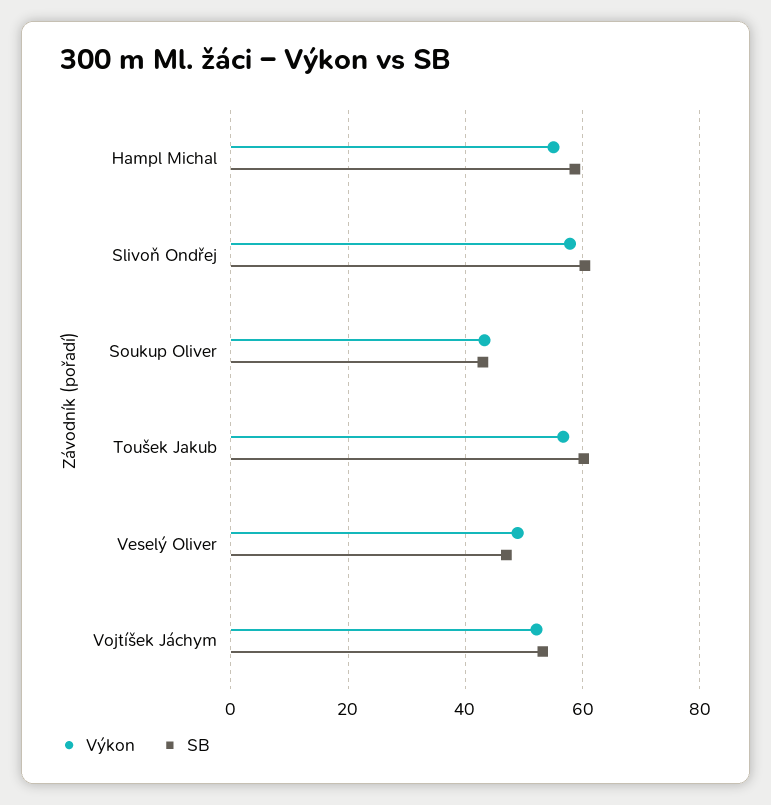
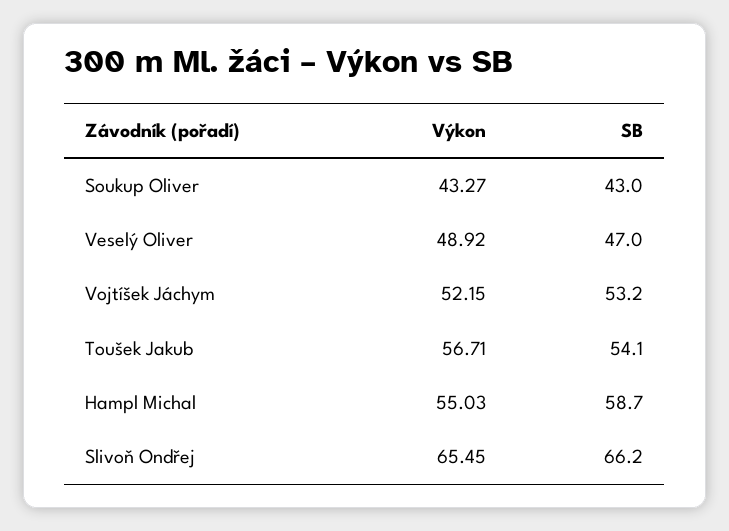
  {
    "Výkon": {
      "Hampl Michal": 55.03,
-     "Slivoň Ondřej": 58,
+     "Slivoň Ondřej": 65.45,
      "Soukup Oliver": 43.27,
      "Toušek Jakub": 56.71,
      "Veselý Oliver": 48.92,
      "Vojtíšek Jáchym": 52.15
    },
    "SB": {
      "Hampl Michal": 58.7,
-     "Slivoň Ondřej": 60,
+     "Slivoň Ondřej": 66.2,
      "Soukup Oliver": 43,
-     "Toušek Jakub": 60,
+     "Toušek Jakub": 54.1,
      "Veselý Oliver": 47,
      "Vojtíšek Jáchym": 53.2
    }
  }

